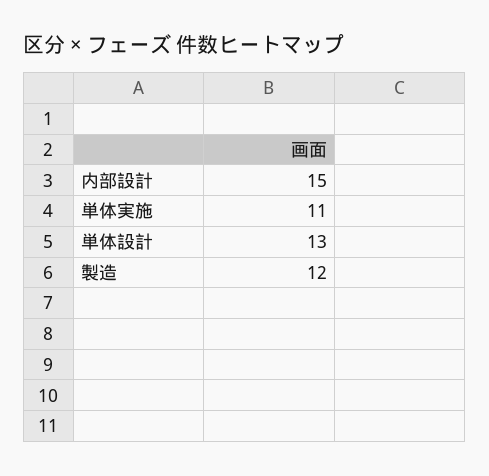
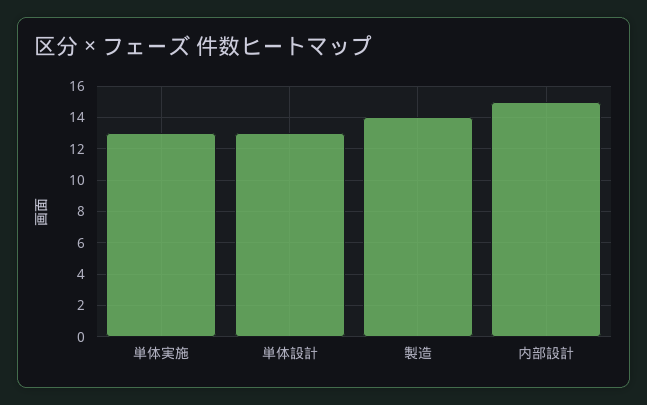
  {
    "内部設計": 15,
-   "単体実施": 11,
+   "単体実施": 13,
    "単体設計": 13,
-   "製造": 12
+   "製造": 14
  }

